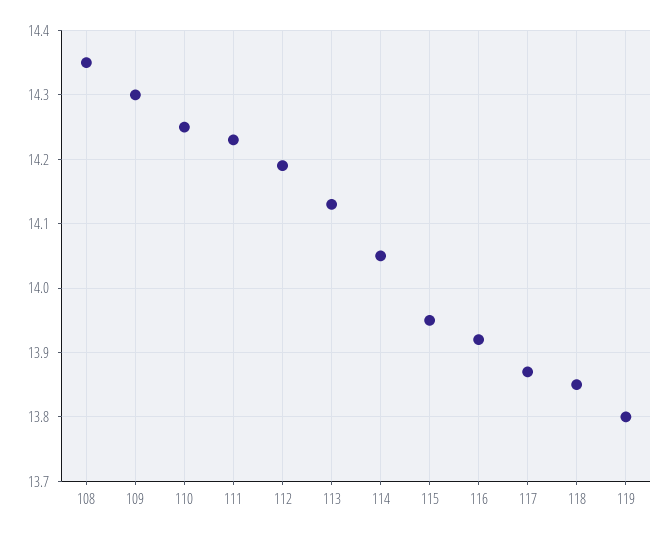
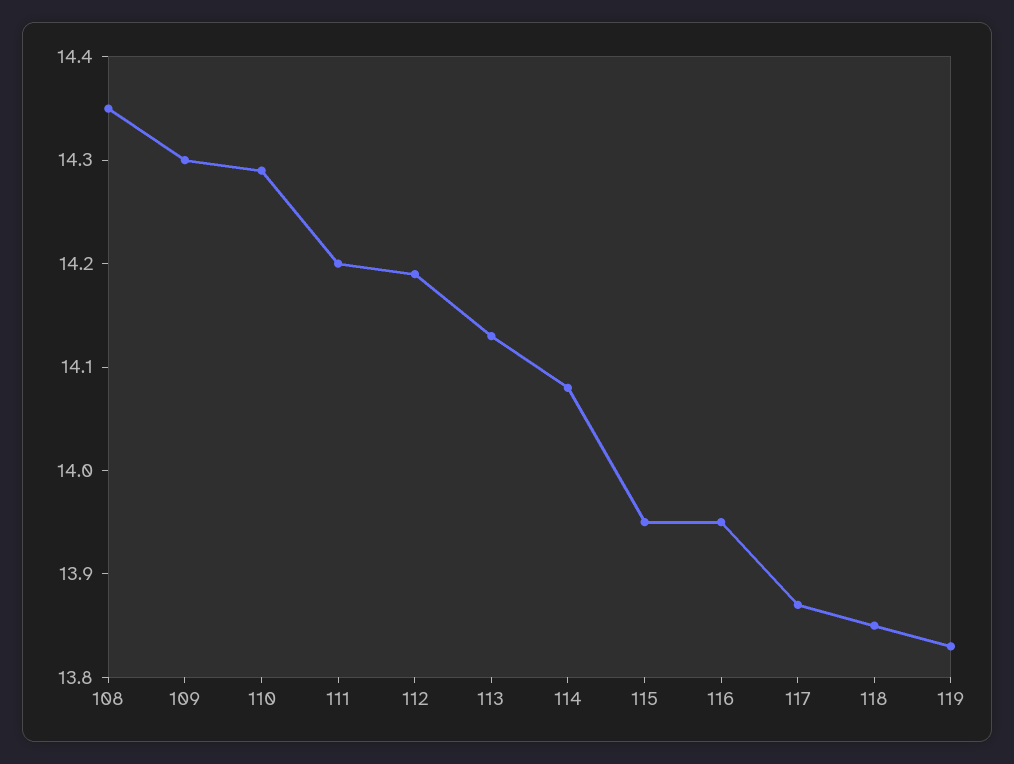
  {
    "108": 14.35,
    "109": 14.3,
-   "110": 14.25,
+   "110": 14.29,
-   "111": 14.23,
+   "111": 14.2,
    "112": 14.19,
    "113": 14.13,
-   "114": 14.05,
+   "114": 14.08,
    "115": 13.95,
-   "116": 13.92,
+   "116": 13.95,
    "117": 13.87,
    "118": 13.85,
-   "119": 13.8
+   "119": 13.83
  }

